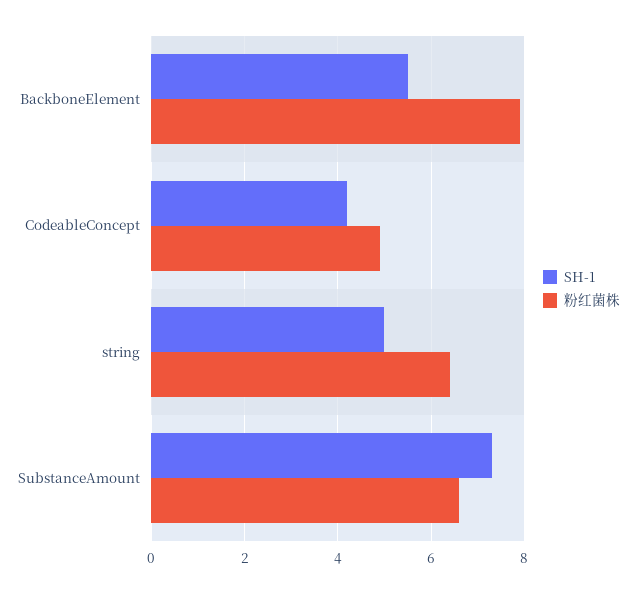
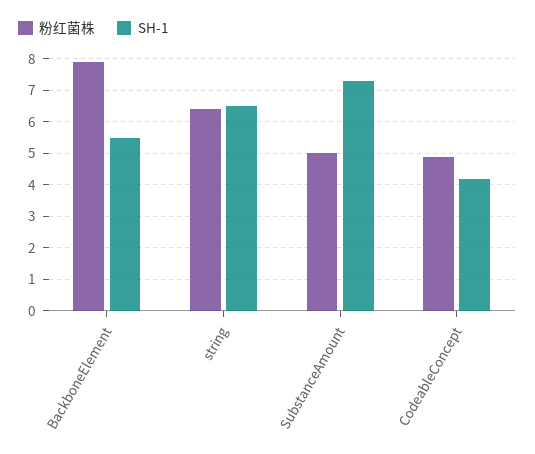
  {
    "SH-1": {
      "BackboneElement": 5.5,
      "CodeableConcept": 4,
-     "string": 5,
+     "string": 6.5,
      "SubstanceAmount": 7.5
    },
    "粉红菌株": {
      "BackboneElement": 8,
      "CodeableConcept": 5,
      "string": 6.5,
-     "SubstanceAmount": 6.5
+     "SubstanceAmount": 5
    }
  }

